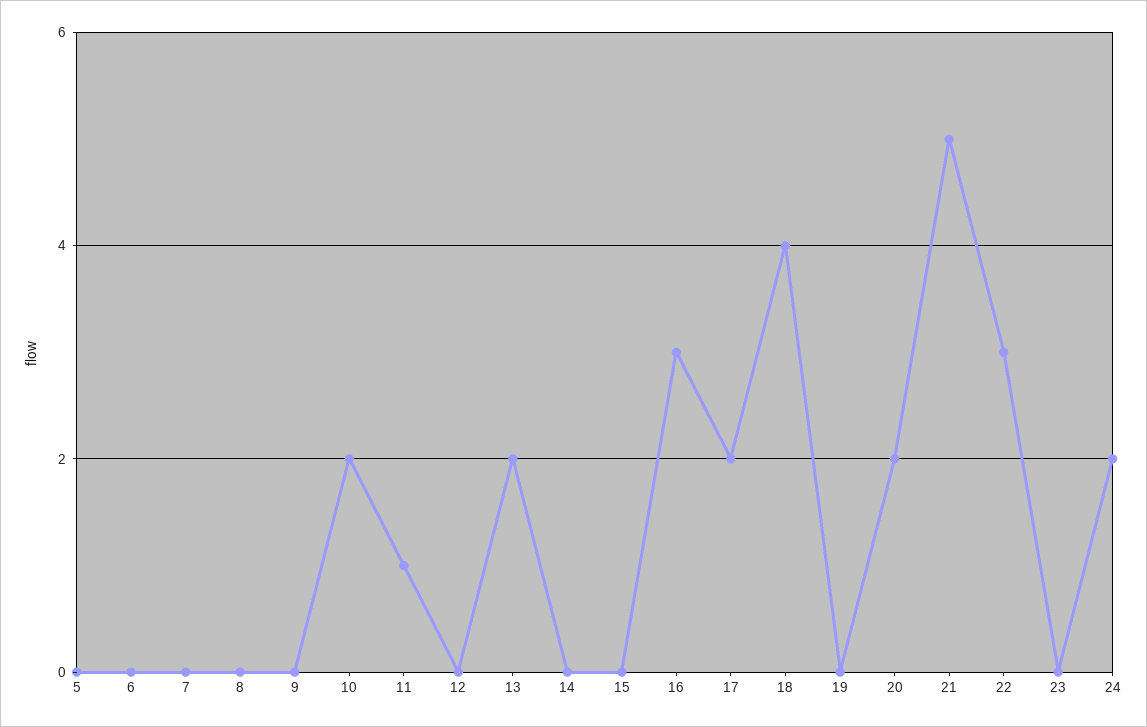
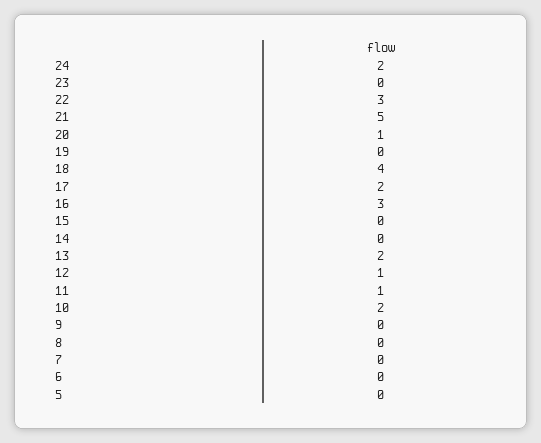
  {
    "5": 0,
    "6": 0,
    "7": 0,
    "8": 0,
    "9": 0,
    "10": 2,
    "11": 1,
-   "12": 0,
+   "12": 1,
    "13": 2,
    "14": 0,
    "15": 0,
    "16": 3,
    "17": 2,
    "18": 4,
    "19": 0,
-   "20": 2,
+   "20": 1,
    "21": 5,
    "22": 3,
    "23": 0,
    "24": 2
  }

